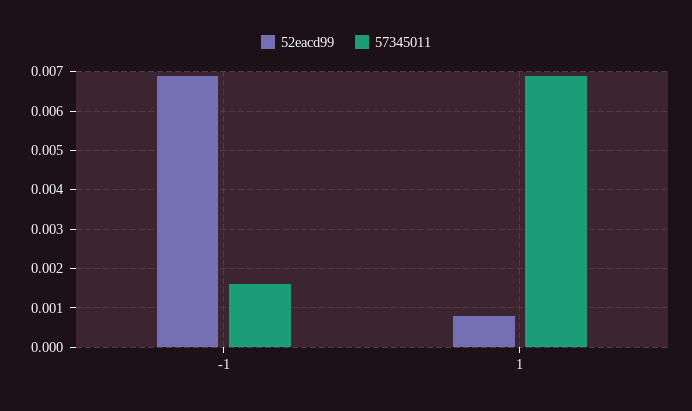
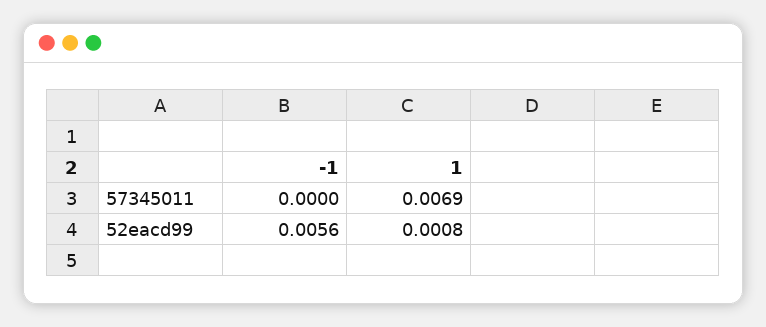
  {
    "52eacd99": {
-     "-1": 0.007,
+     "-1": 0.0056,
      "1": 0.0008
    },
    "57345011": {
-     "-1": 0.0015,
+     "-1": 0,
      "1": 0.0069
    }
  }

